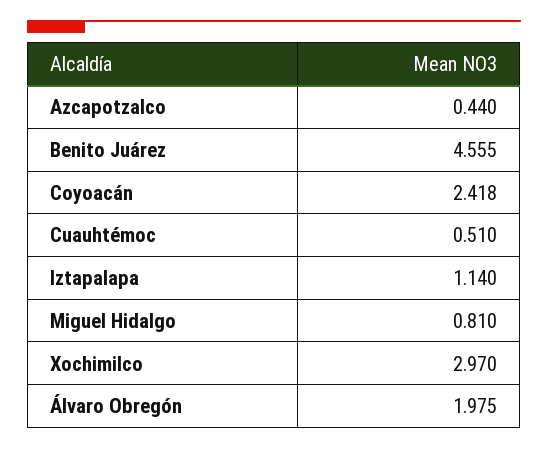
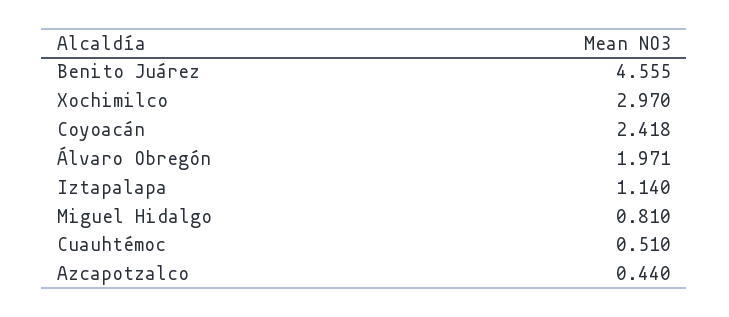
  {
    "Azcapotzalco": 0.44,
    "Benito Juárez": 4.555,
    "Coyoacán": 2.418,
    "Cuauhtémoc": 0.51,
    "Iztapalapa": 1.14,
    "Miguel Hidalgo": 0.81,
    "Xochimilco": 2.97,
-   "Álvaro Obregón": 1.975
+   "Álvaro Obregón": 1.971
  }

